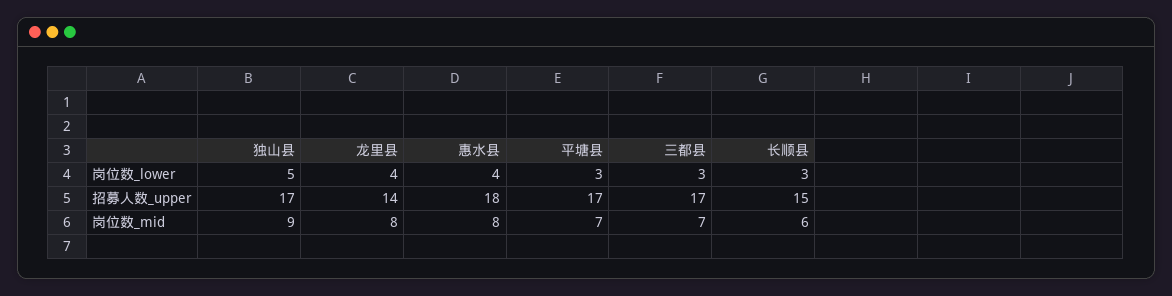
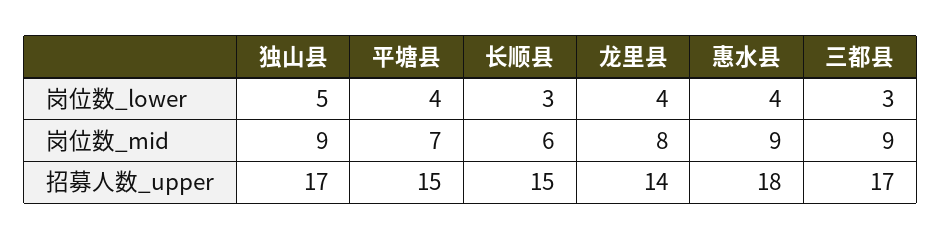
  {
    "独山县": {
      "岗位数_lower": 5,
      "招募人数_upper": 17,
      "岗位数_mid": 9
    },
    "龙里县": {
      "岗位数_lower": 4,
      "招募人数_upper": 14,
      "岗位数_mid": 8
    },
    "惠水县": {
      "岗位数_lower": 4,
      "招募人数_upper": 18,
-     "岗位数_mid": 8
+     "岗位数_mid": 9
    },
    "平塘县": {
-     "岗位数_lower": 3,
+     "岗位数_lower": 4,
-     "招募人数_upper": 17,
+     "招募人数_upper": 15,
      "岗位数_mid": 7
    },
    "三都县": {
      "岗位数_lower": 3,
      "招募人数_upper": 17,
-     "岗位数_mid": 7
+     "岗位数_mid": 9
    },
    "长顺县": {
      "岗位数_lower": 3,
      "招募人数_upper": 15,
      "岗位数_mid": 6
    }
  }

